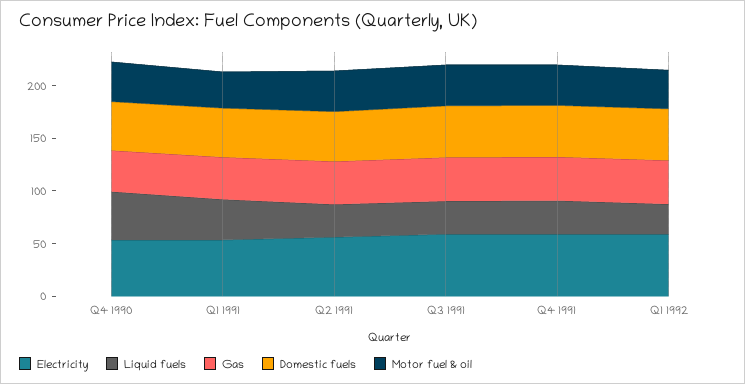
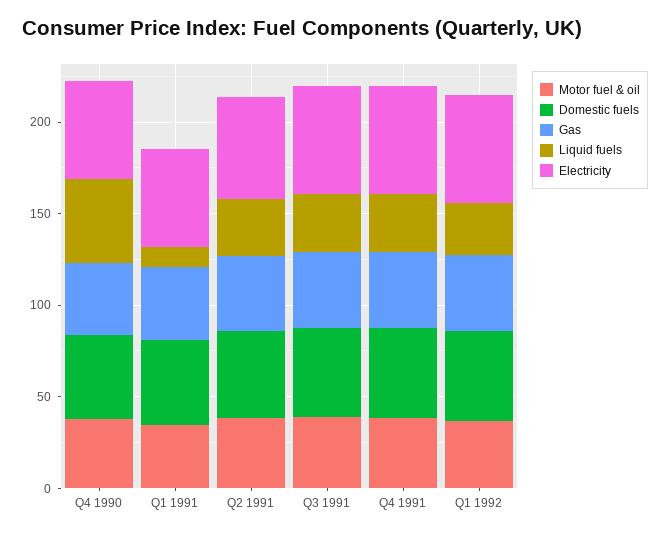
  {
    "Electricity": {
      "Q4 1990": 50,
      "Q1 1991": 50,
      "Q2 1991": 60,
      "Q3 1991": 60,
      "Q4 1991": 60,
      "Q1 1992": 60
    },
    "Liquid fuels": {
      "Q4 1990": 50,
-     "Q1 1991": 40,
+     "Q1 1991": 10,
      "Q2 1991": 30,
      "Q3 1991": 30,
      "Q4 1991": 30,
      "Q1 1992": 30
    },
    "Gas": {
      "Q4 1990": 40,
      "Q1 1991": 40,
      "Q2 1991": 40,
      "Q3 1991": 40,
      "Q4 1991": 40,
      "Q1 1992": 40
    },
    "Domestic fuels": {
      "Q4 1990": 50,
      "Q1 1991": 50,
      "Q2 1991": 50,
      "Q3 1991": 50,
      "Q4 1991": 50,
      "Q1 1992": 50
    },
    "Motor fuel & oil": {
      "Q4 1990": 40,
      "Q1 1991": 30,
      "Q2 1991": 40,
      "Q3 1991": 40,
      "Q4 1991": 40,
      "Q1 1992": 40
    }
  }

